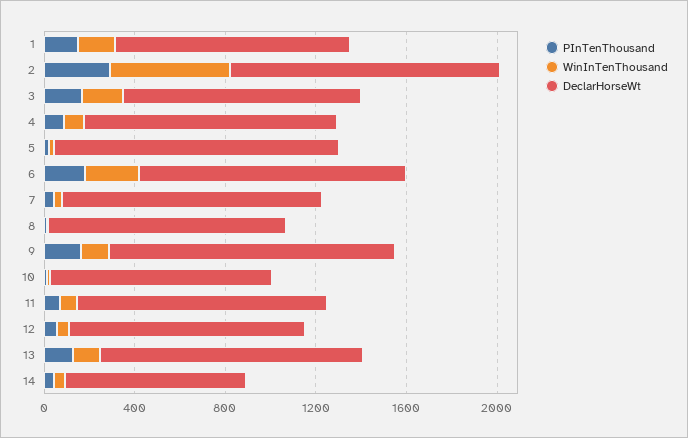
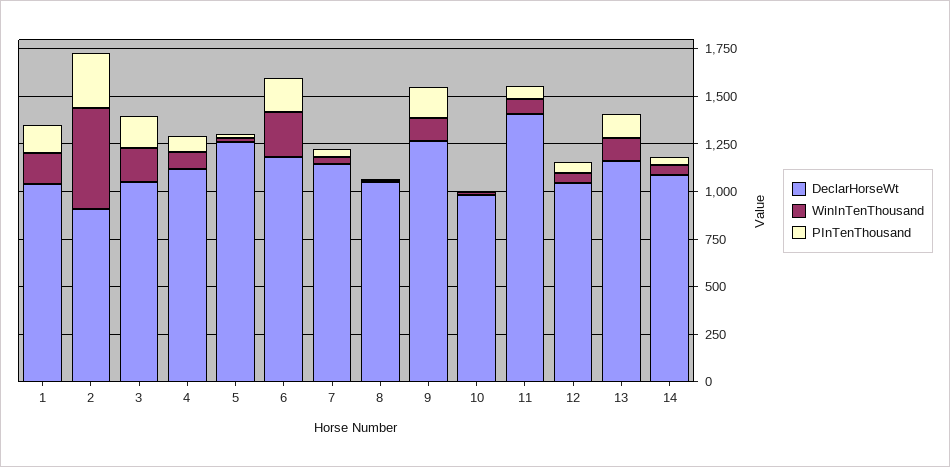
  {
    "PInTenThousand": {
      "1": 150,
      "2": 300,
      "3": 150,
      "4": 100,
      "5": 0,
      "6": 200,
      "7": 50,
      "8": 0,
      "9": 150,
      "10": 0,
      "11": 50,
      "12": 50,
      "13": 150,
      "14": 50
    },
    "WinInTenThousand": {
      "1": 150,
      "2": 550,
      "3": 200,
      "4": 100,
      "5": 0,
      "6": 250,
      "7": 50,
      "8": 0,
      "9": 100,
      "10": 0,
      "11": 100,
      "12": 50,
      "13": 100,
      "14": 50
    },
    "DeclarHorseWt": {
      "1": 1050,
-     "2": 1200,
+     "2": 900,
      "3": 1050,
      "4": 1100,
      "5": 1250,
      "6": 1200,
      "7": 1150,
      "8": 1050,
      "9": 1250,
      "10": 1000,
-     "11": 1100,
+     "11": 1400,
      "12": 1050,
      "13": 1150,
-     "14": 800
+     "14": 1100
    }
  }

